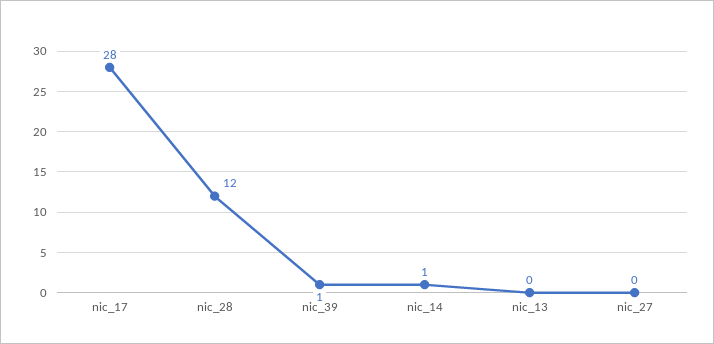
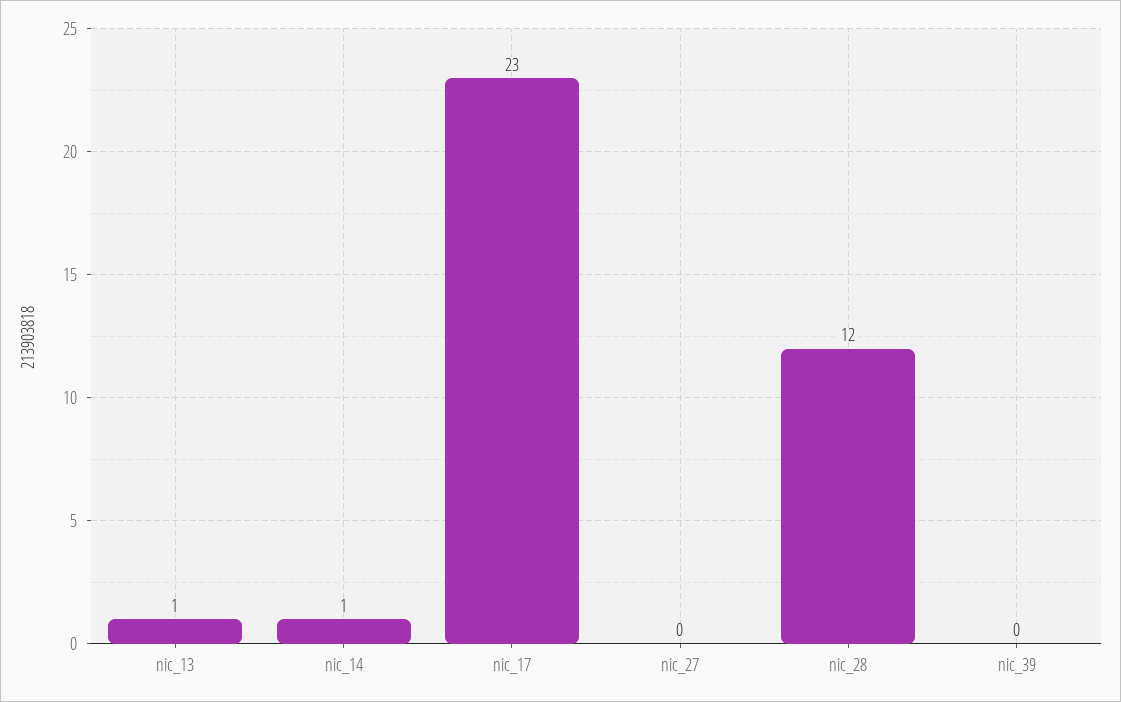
  {
-   "nic_17": 28,
+   "nic_17": 23,
    "nic_28": 12,
-   "nic_39": 1,
+   "nic_39": 0,
    "nic_14": 1,
-   "nic_13": 0,
+   "nic_13": 1,
    "nic_27": 0
  }

